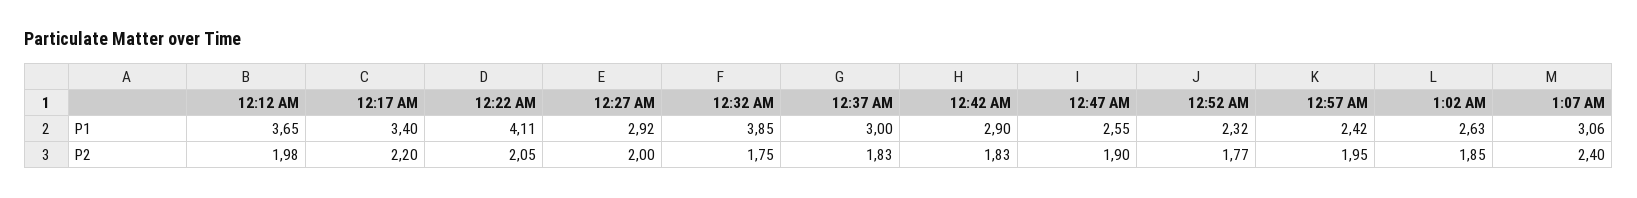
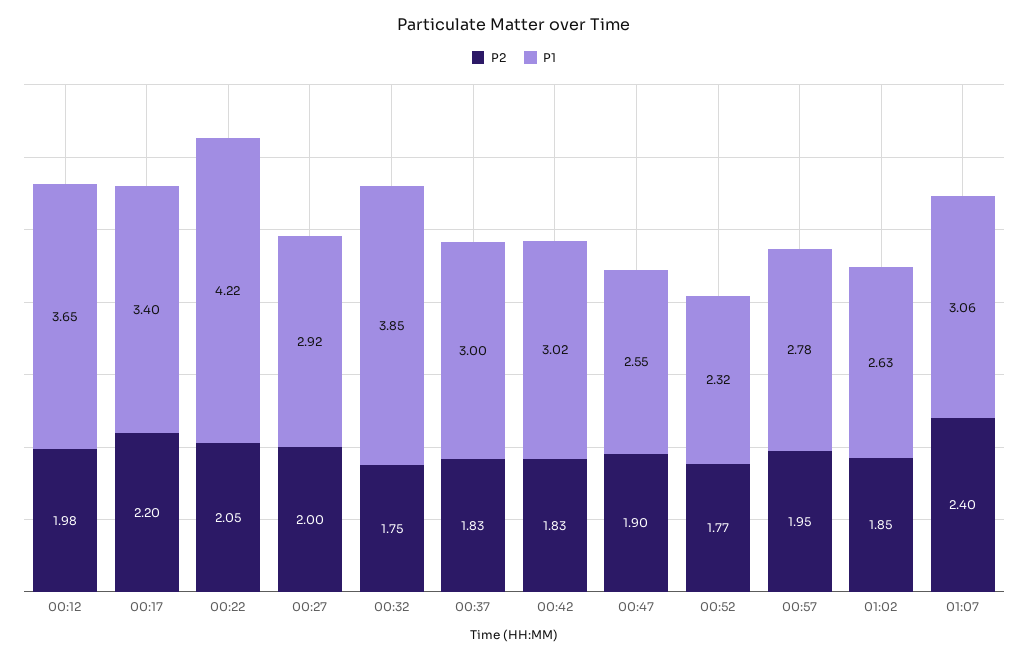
  {
    "P1": {
      "12:12 AM": 3.65,
      "12:17 AM": 3.4,
-     "12:22 AM": 4.11,
+     "12:22 AM": 4.22,
      "12:27 AM": 2.92,
      "12:32 AM": 3.85,
      "12:37 AM": 3,
-     "12:42 AM": 2.9,
+     "12:42 AM": 3.02,
      "12:47 AM": 2.55,
      "12:52 AM": 2.32,
-     "12:57 AM": 2.42,
+     "12:57 AM": 2.78,
      "1:02 AM": 2.63,
      "1:07 AM": 3.06
    },
    "P2": {
      "12:12 AM": 1.98,
      "12:17 AM": 2.2,
      "12:22 AM": 2.05,
      "12:27 AM": 2,
      "12:32 AM": 1.75,
      "12:37 AM": 1.83,
      "12:42 AM": 1.83,
      "12:47 AM": 1.9,
      "12:52 AM": 1.77,
      "12:57 AM": 1.95,
      "1:02 AM": 1.85,
      "1:07 AM": 2.4
    }
  }

